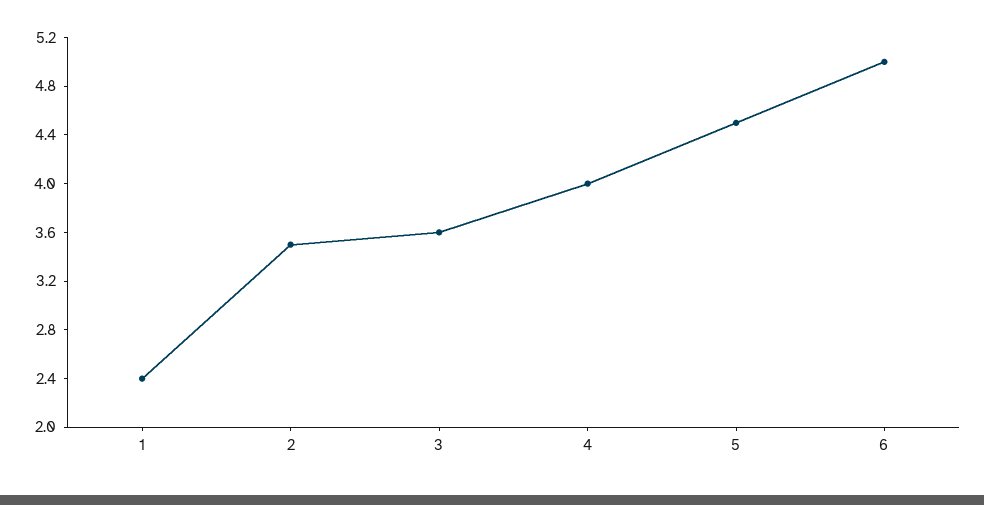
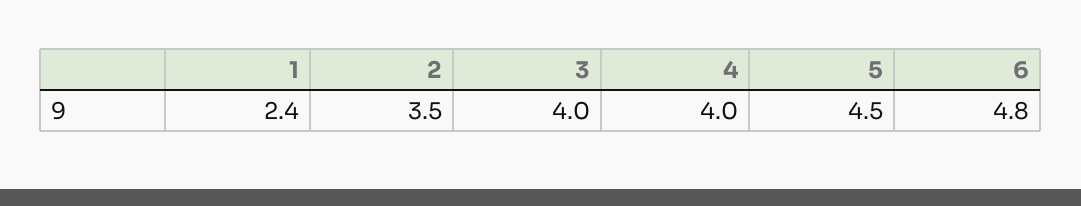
  {
    "1": 2.4,
    "2": 3.5,
-   "3": 3.6,
+   "3": 4,
    "4": 4,
    "5": 4.5,
-   "6": 5
+   "6": 4.8
  }

